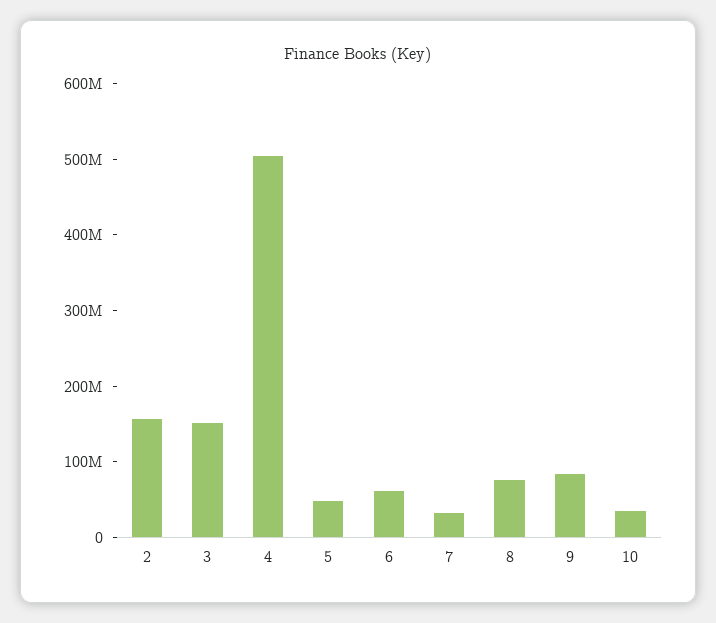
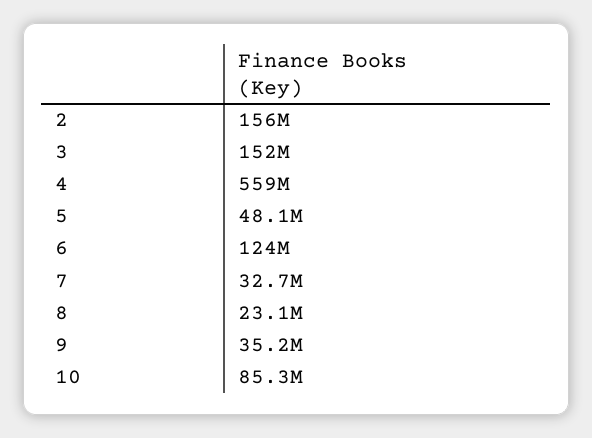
  {
    "2": 156000000,
    "3": 152000000,
-   "4": 500000000,
+   "4": 559000000,
    "5": 48100000,
-   "6": 60000000,
+   "6": 124000000,
    "7": 32700000,
-   "8": 80000000,
+   "8": 23100000,
-   "9": 80000000,
+   "9": 35200000,
-   "10": 40000000
+   "10": 85300000
  }

